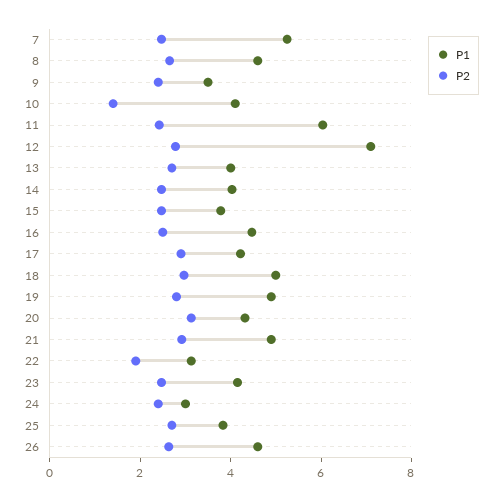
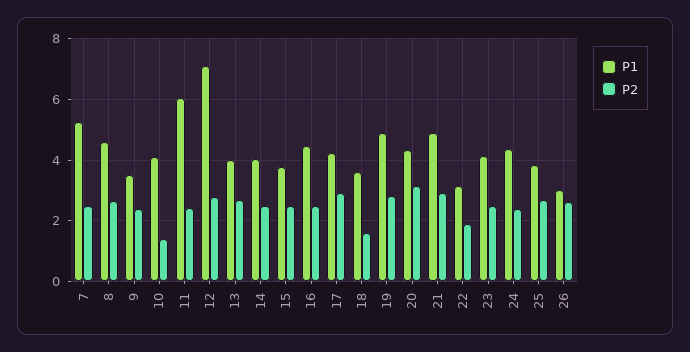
  {
    "P1": {
      "7": 5.2,
      "8": 4.6,
      "9": 3.6,
      "10": 4.2,
      "11": 6,
      "12": 7.2,
      "13": 4,
      "14": 4,
      "15": 3.8,
      "16": 4.4,
      "17": 4.2,
-     "18": 5,
+     "18": 3.6,
      "19": 5,
      "20": 4.4,
      "21": 5,
      "22": 3.2,
      "23": 4.2,
-     "24": 3,
+     "24": 4.4,
      "25": 3.8,
-     "26": 4.5
+     "26": 3
    },
    "P2": {
      "7": 2.4,
      "8": 2.6,
      "9": 2.4,
      "10": 1.4,
      "11": 2.4,
      "12": 2.8,
      "13": 2.8,
      "14": 2.4,
      "15": 2.4,
      "16": 2.6,
      "17": 3,
-     "18": 3,
+     "18": 1.6,
      "19": 2.8,
      "20": 3.2,
      "21": 3,
      "22": 2,
      "23": 2.4,
      "24": 2.4,
      "25": 2.8,
      "26": 2.6
    }
  }

